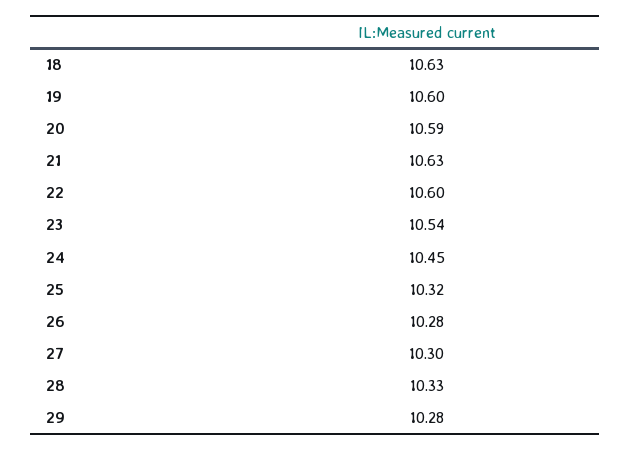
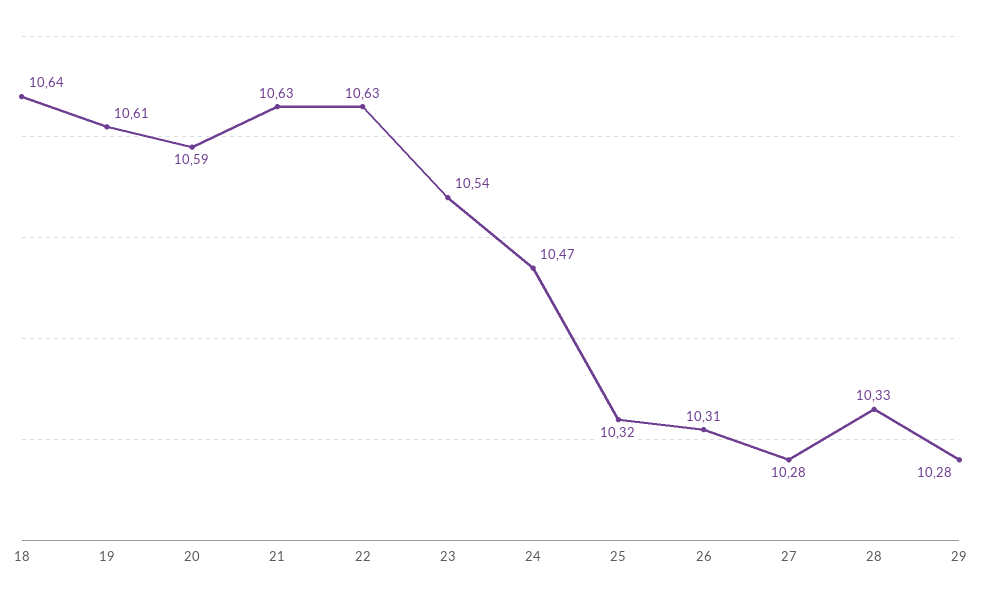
  {
-   "18": 10.63,
+   "18": 10.64,
-   "19": 10.6,
+   "19": 10.61,
    "20": 10.59,
    "21": 10.63,
-   "22": 10.6,
+   "22": 10.63,
    "23": 10.54,
-   "24": 10.45,
+   "24": 10.47,
    "25": 10.32,
-   "26": 10.28,
+   "26": 10.31,
-   "27": 10.3,
+   "27": 10.28,
    "28": 10.33,
    "29": 10.28
  }

